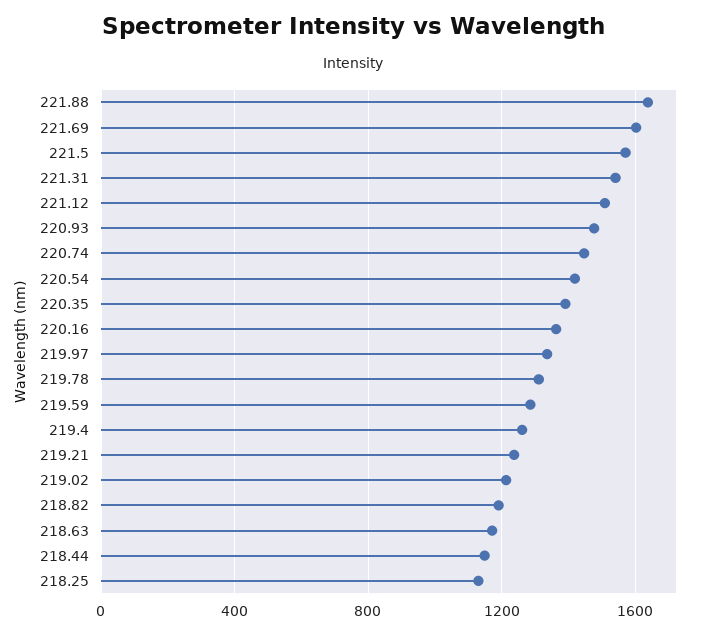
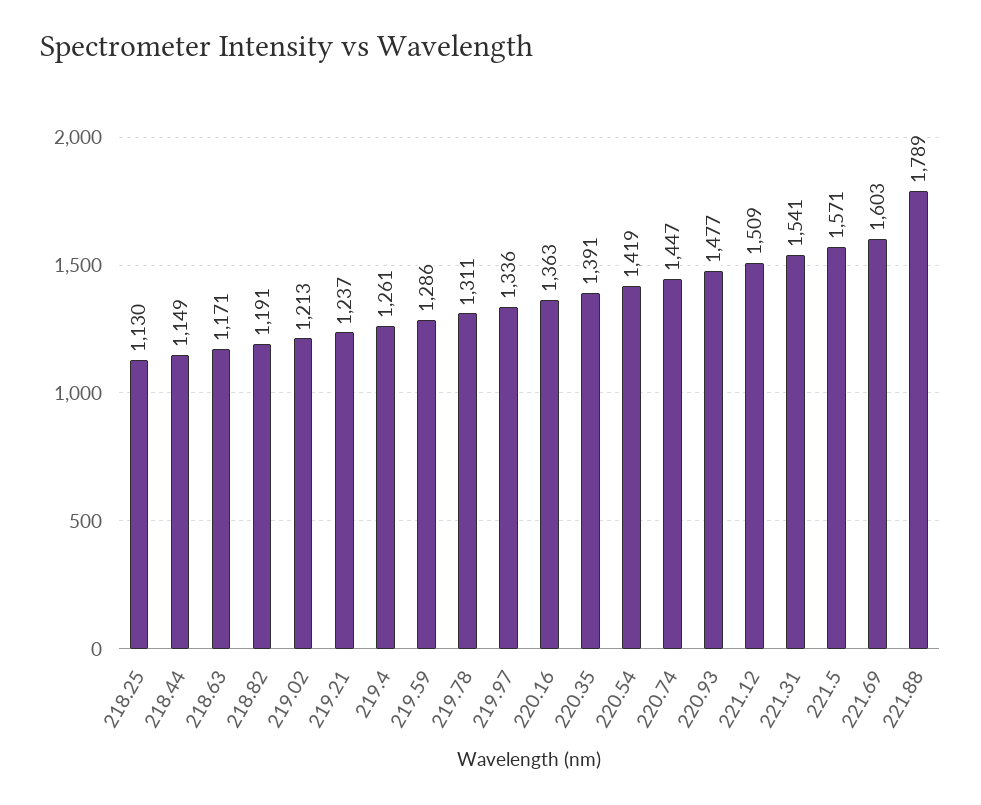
  {
-   "221.88": 1650,
+   "221.88": 1789,
    "221.69": 1603,
    "221.5": 1571,
    "221.31": 1541,
    "221.12": 1509,
    "220.93": 1477,
    "220.74": 1447,
    "220.54": 1419,
    "220.35": 1391,
    "220.16": 1363,
    "219.97": 1336,
    "219.78": 1311,
    "219.59": 1286,
    "219.4": 1261,
    "219.21": 1237,
    "219.02": 1213,
    "218.82": 1191,
    "218.63": 1171,
    "218.44": 1149,
    "218.25": 1130
  }

